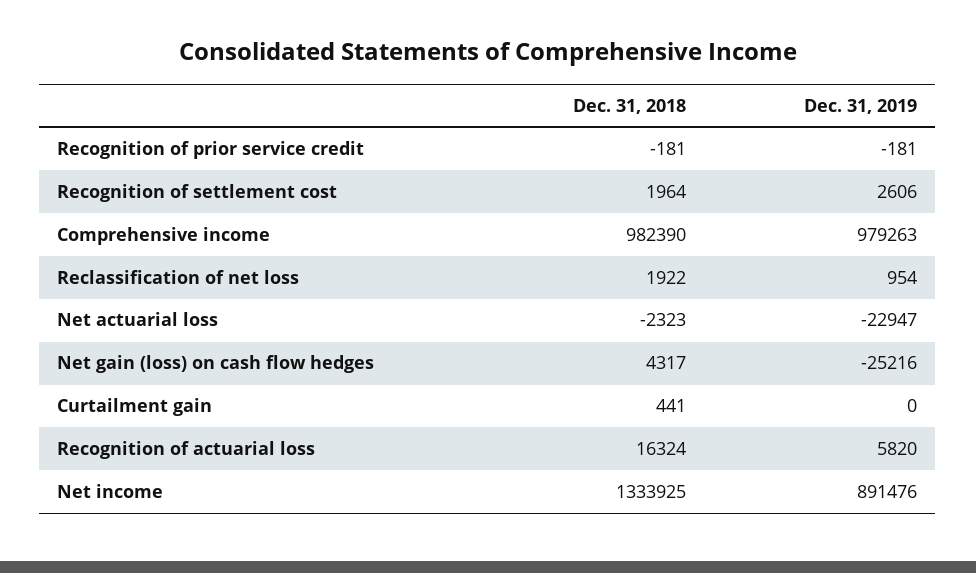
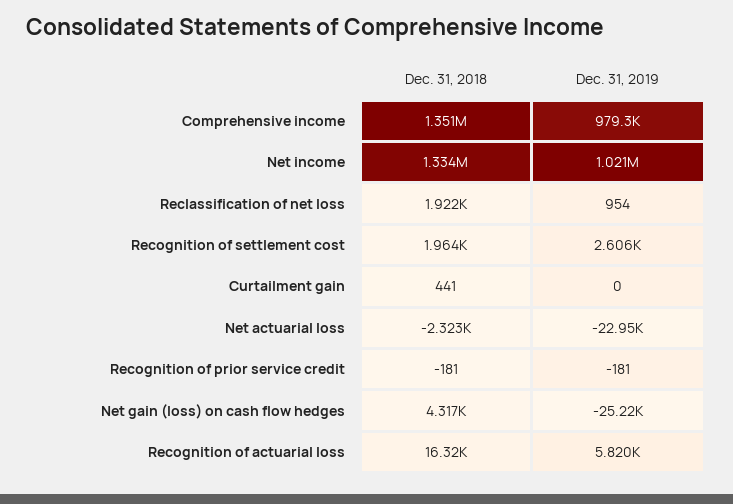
  {
    "Dec. 31, 2018": {
      "Recognition of prior service credit": -181,
      "Recognition of settlement cost": 1964,
-     "Comprehensive income": 982390,
+     "Comprehensive income": 1351000,
      "Reclassification of net loss": 1922,
      "Net actuarial loss": -2323,
      "Net gain (loss) on cash flow hedges": 4317,
      "Curtailment gain": 441,
      "Recognition of actuarial loss": 16324,
      "Net income": 1333925
    },
    "Dec. 31, 2019": {
      "Recognition of prior service credit": -181,
      "Recognition of settlement cost": 2606,
      "Comprehensive income": 979263,
      "Reclassification of net loss": 954,
      "Net actuarial loss": -22947,
      "Net gain (loss) on cash flow hedges": -25216,
      "Curtailment gain": 0,
      "Recognition of actuarial loss": 5820,
-     "Net income": 891476
+     "Net income": 1021000
    }
  }

